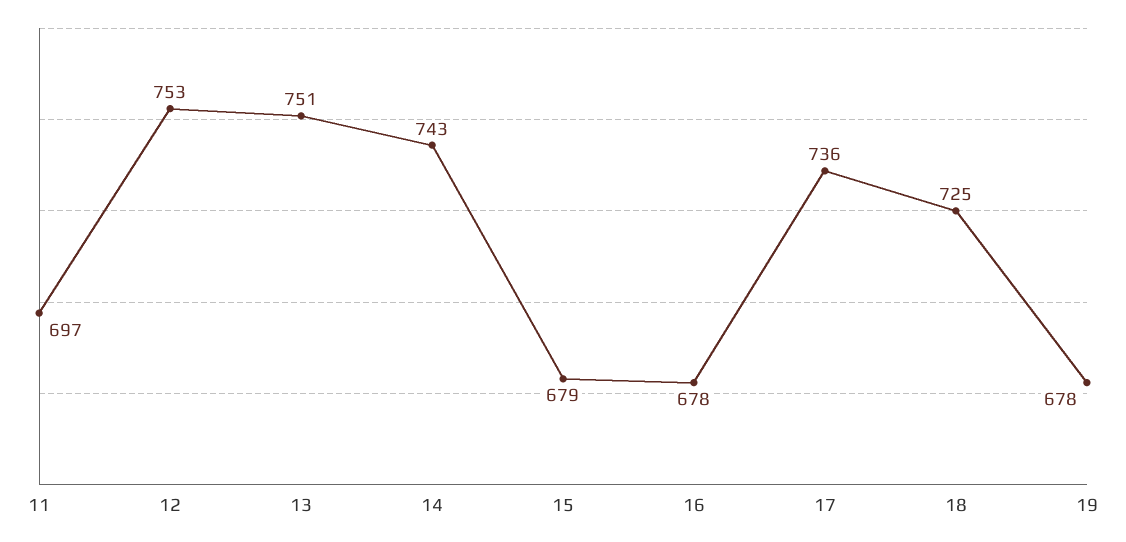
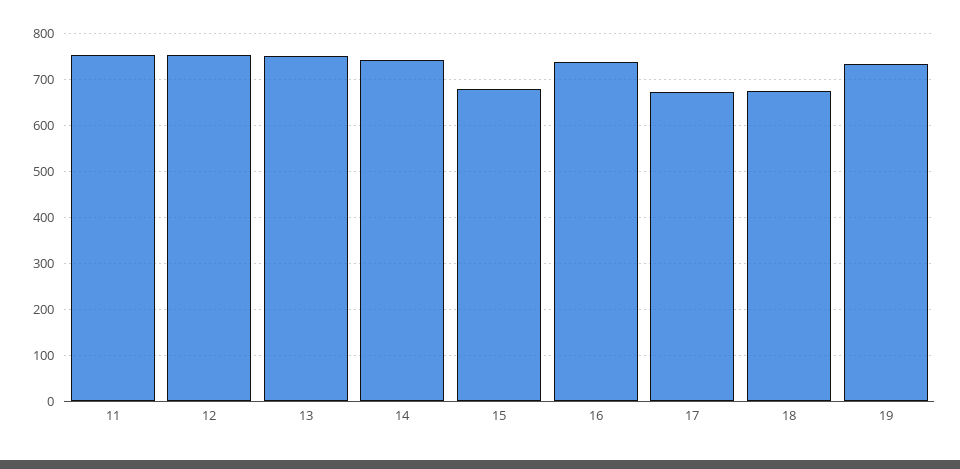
  {
-   "11": 697,
+   "11": 760,
    "12": 753,
    "13": 751,
    "14": 743,
    "15": 679,
-   "16": 678,
+   "16": 740,
-   "17": 736,
+   "17": 680,
-   "18": 725,
+   "18": 680,
-   "19": 678
+   "19": 740
  }

